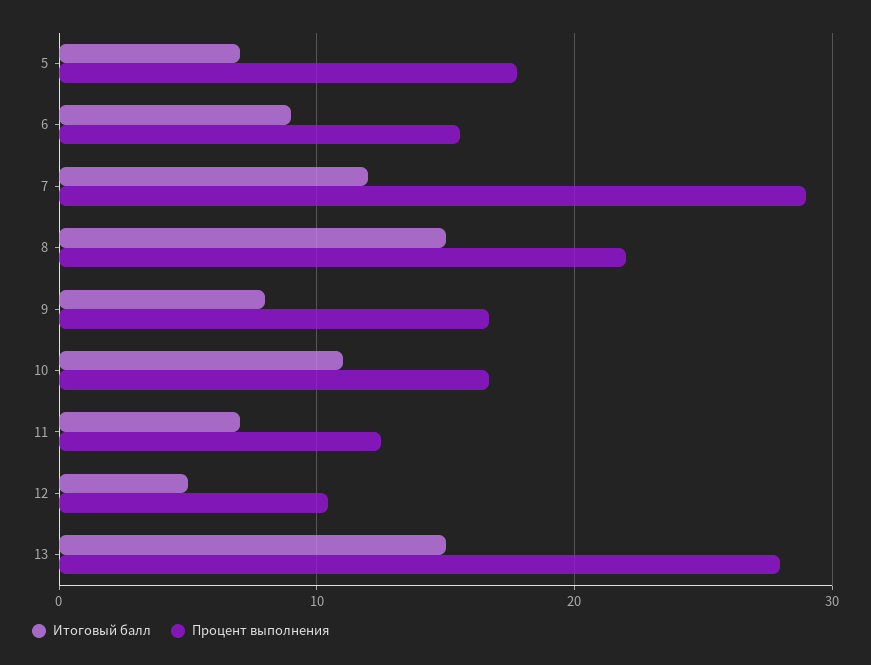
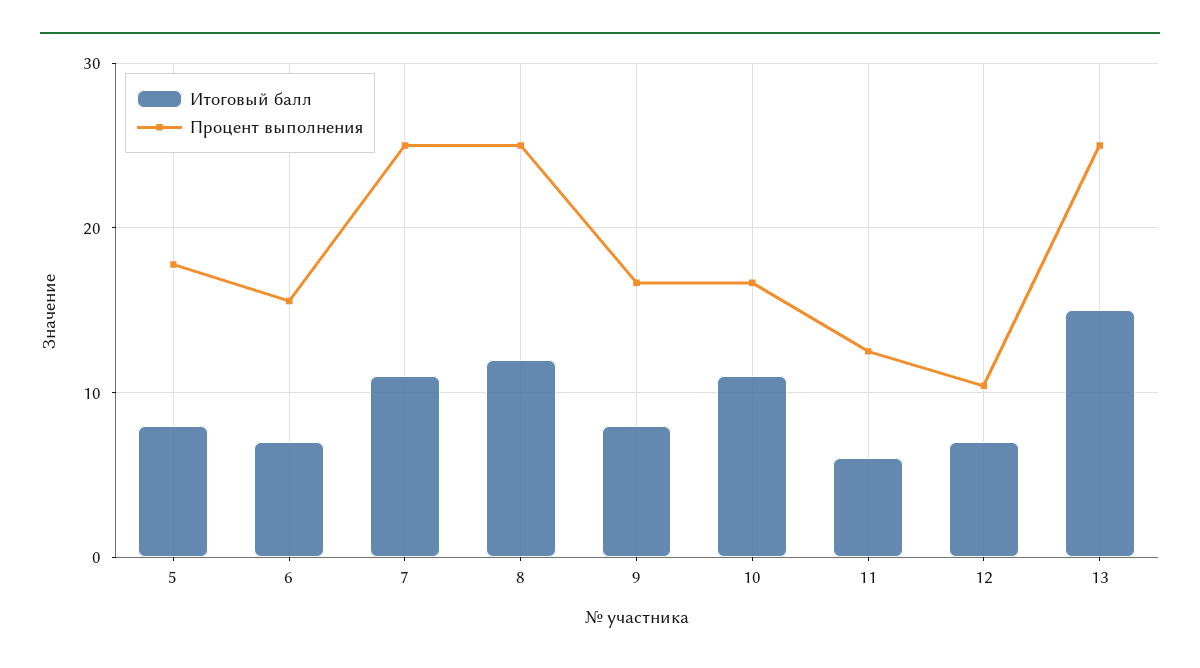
  {
    "Итоговый балл": {
-     "5": 7,
+     "5": 8,
-     "6": 9,
+     "6": 7,
-     "7": 12,
+     "7": 11,
-     "8": 15,
+     "8": 12,
      "9": 8,
      "10": 11,
-     "11": 7,
+     "11": 6,
-     "12": 5,
+     "12": 7,
      "13": 15
    },
    "Процент выполнения": {
      "5": 18,
      "6": 16,
-     "7": 29,
+     "7": 25,
-     "8": 22,
+     "8": 25,
      "9": 17,
      "10": 17,
      "11": 13,
      "12": 10,
-     "13": 28
+     "13": 25
    }
  }

